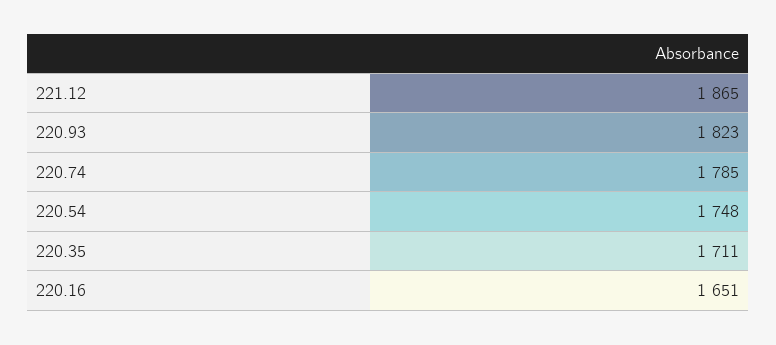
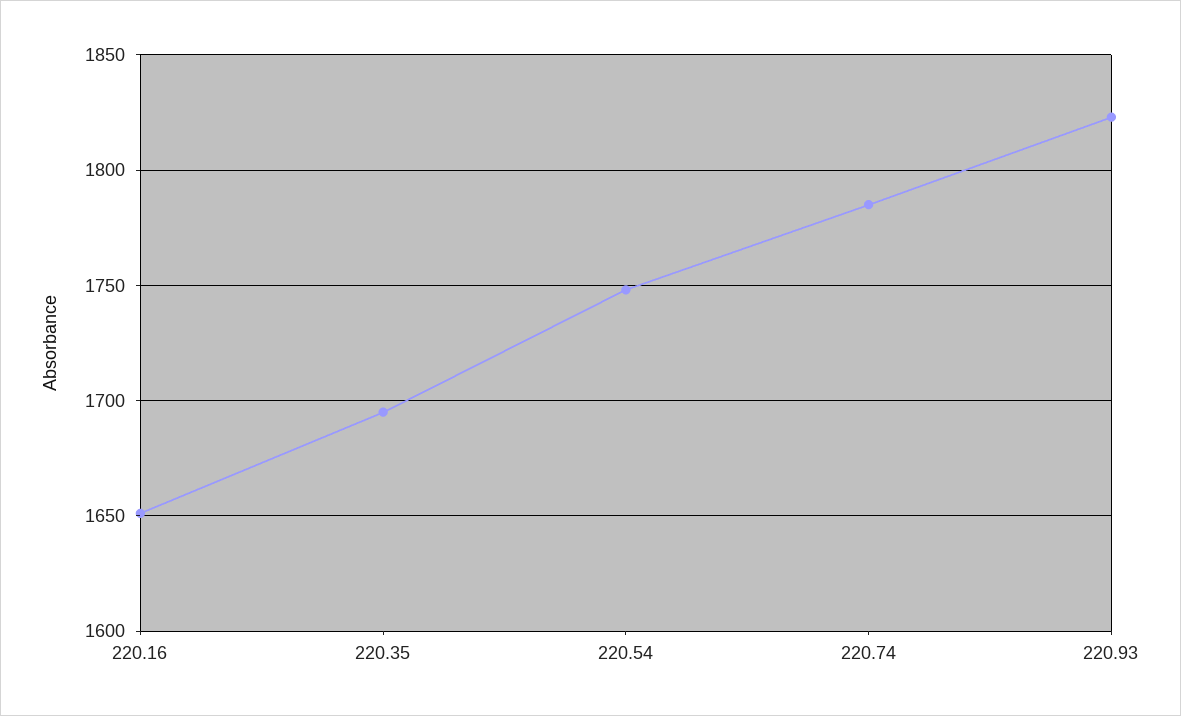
  {
-   "221.12": 1865,
    "220.93": 1823,
    "220.74": 1785,
    "220.54": 1748,
-   "220.35": 1711,
+   "220.35": 1695,
    "220.16": 1651
  }

